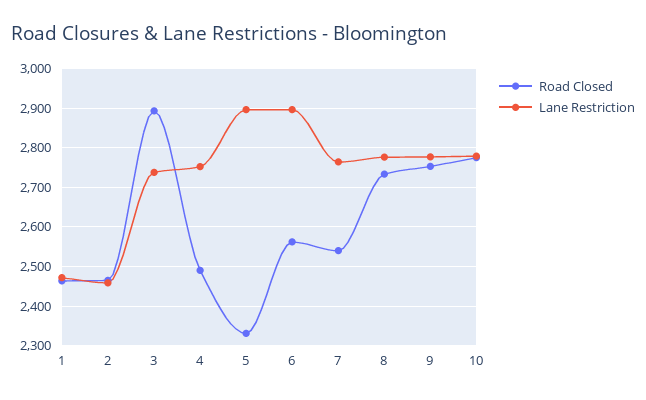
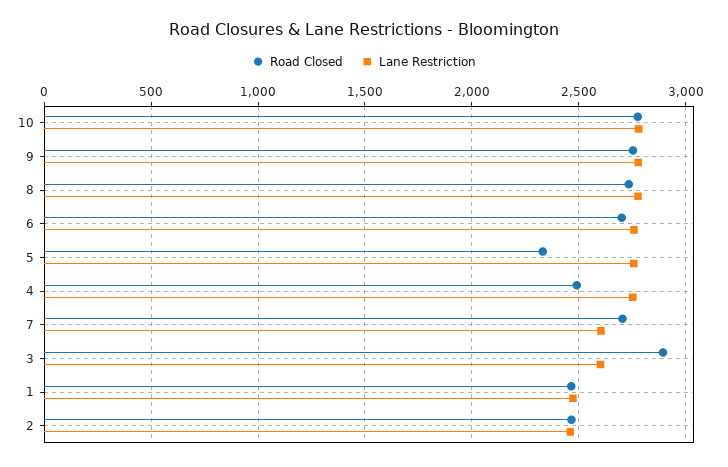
  {
    "Road Closed": {
      "1": 2460,
      "2": 2460,
      "3": 2900,
      "4": 2500,
      "5": 2340,
-     "6": 2560,
+     "6": 2700,
-     "7": 2540,
+     "7": 2700,
      "8": 2740,
      "9": 2760,
      "10": 2780
    },
    "Lane Restriction": {
      "1": 2480,
      "2": 2460,
-     "3": 2740,
+     "3": 2600,
      "4": 2760,
-     "5": 2900,
+     "5": 2750,
-     "6": 2900,
+     "6": 2750,
-     "7": 2760,
+     "7": 2600,
      "8": 2780,
      "9": 2780,
      "10": 2780
    }
  }

